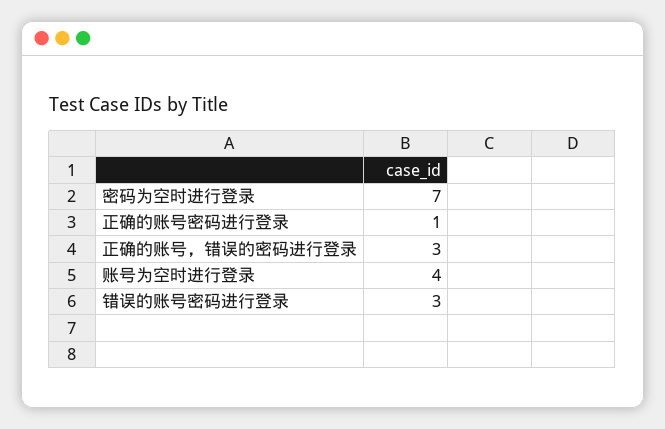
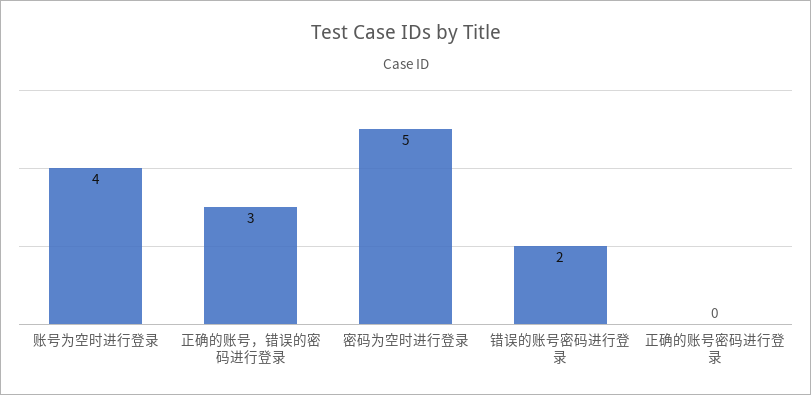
  {
-   "密码为空时进行登录": 7,
+   "密码为空时进行登录": 5,
-   "正确的账号密码进行登录": 1,
+   "正确的账号密码进行登录": 0,
    "正确的账号，错误的密码进行登录": 3,
    "账号为空时进行登录": 4,
-   "错误的账号密码进行登录": 3
+   "错误的账号密码进行登录": 2
  }

